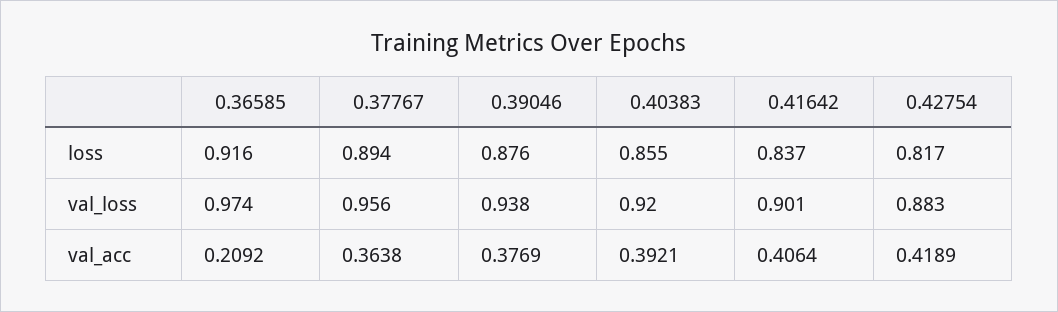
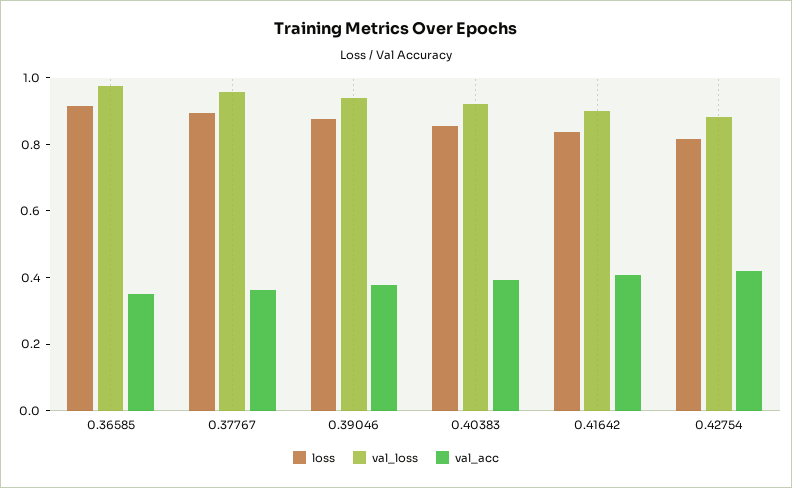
  {
    "loss": {
      "0.36585": 0.916,
      "0.37767": 0.894,
      "0.39046": 0.876,
      "0.40383": 0.855,
      "0.41642": 0.837,
      "0.42754": 0.817
    },
    "val_loss": {
      "0.36585": 0.974,
      "0.37767": 0.956,
      "0.39046": 0.938,
      "0.40383": 0.92,
      "0.41642": 0.901,
      "0.42754": 0.883
    },
    "val_acc": {
-     "0.36585": 0.2092,
+     "0.36585": 0.35,
      "0.37767": 0.3638,
      "0.39046": 0.3769,
      "0.40383": 0.3921,
      "0.41642": 0.4064,
      "0.42754": 0.4189
    }
  }

